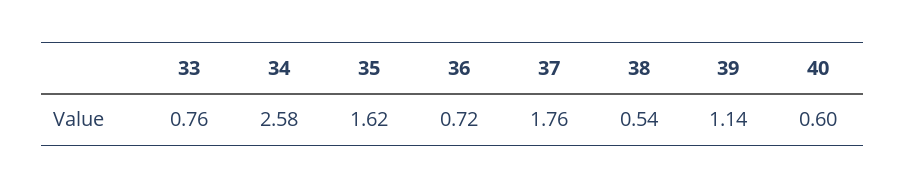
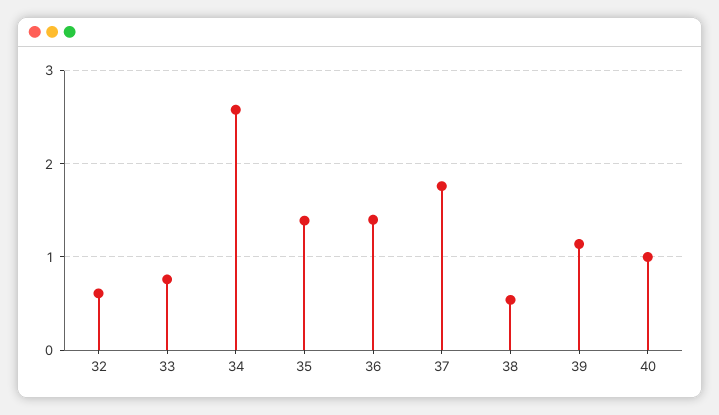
  {
    "33": 0.76,
    "34": 2.58,
-   "35": 1.62,
+   "35": 1.4,
-   "36": 0.72,
+   "36": 1.4,
    "37": 1.76,
    "38": 0.54,
    "39": 1.14,
-   "40": 0.6
+   "40": 1,
+   "32": 0.6
  }

